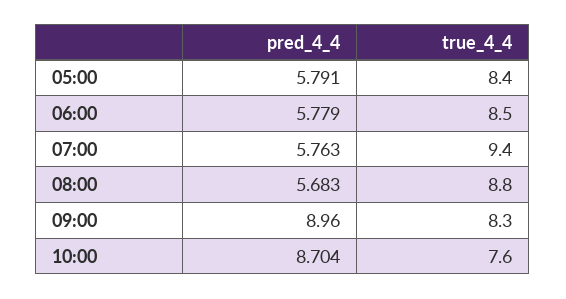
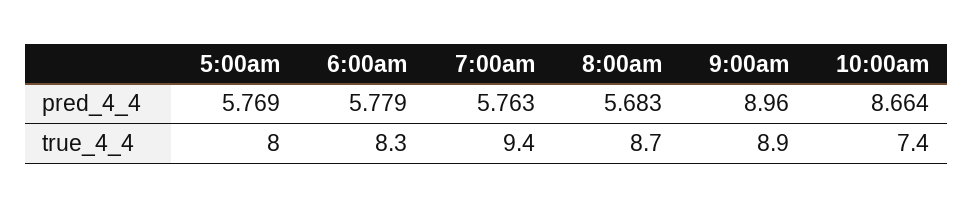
  {
    "pred_4_4": {
-     "05:00": 5.791,
+     "05:00": 5.769,
      "06:00": 5.779,
      "07:00": 5.763,
      "08:00": 5.683,
      "09:00": 8.96,
-     "10:00": 8.704
+     "10:00": 8.664
    },
    "true_4_4": {
-     "05:00": 8.4,
+     "05:00": 8,
-     "06:00": 8.5,
+     "06:00": 8.3,
      "07:00": 9.4,
-     "08:00": 8.8,
+     "08:00": 8.7,
-     "09:00": 8.3,
+     "09:00": 8.9,
-     "10:00": 7.6
+     "10:00": 7.4
    }
  }

